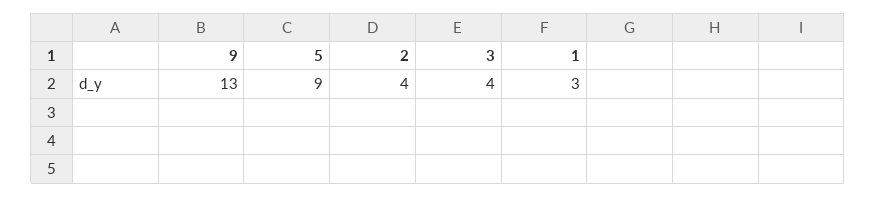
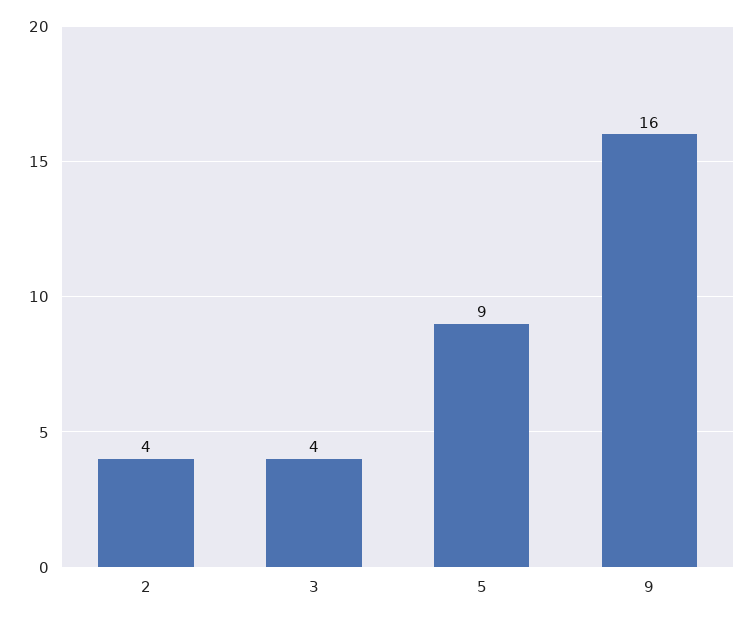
  {
-   "9": 13,
+   "9": 16,
    "5": 9,
    "2": 4,
-   "3": 4,
+   "3": 4
-   "1": 3
  }

